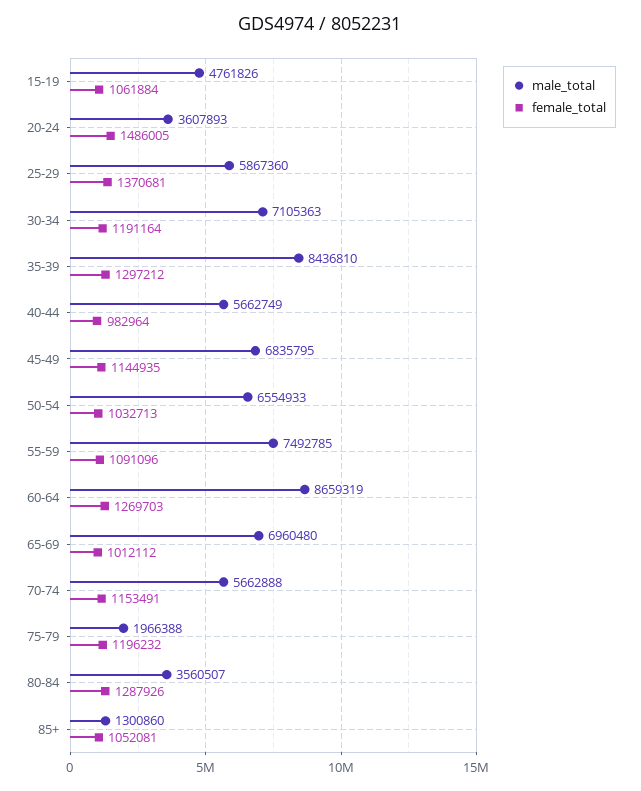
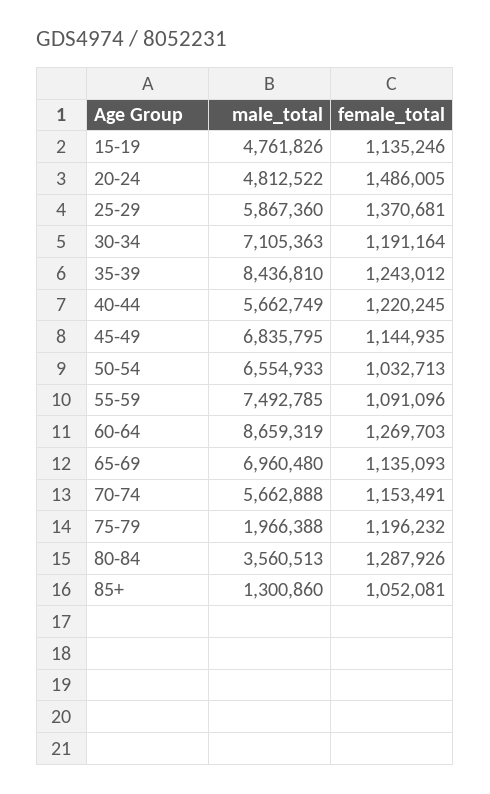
  {
    "male_total": {
      "15-19": 4761826,
-     "20-24": 3607893,
+     "20-24": 4812522,
      "25-29": 5867360,
      "30-34": 7105363,
      "35-39": 8436810,
      "40-44": 5662749,
      "45-49": 6835795,
      "50-54": 6554933,
      "55-59": 7492785,
      "60-64": 8659319,
      "65-69": 6960480,
      "70-74": 5662888,
      "75-79": 1966388,
-     "80-84": 3560507,
+     "80-84": 3560513,
      "85+": 1300860
    },
    "female_total": {
-     "15-19": 1061884,
+     "15-19": 1135246,
      "20-24": 1486005,
      "25-29": 1370681,
      "30-34": 1191164,
-     "35-39": 1297212,
+     "35-39": 1243012,
-     "40-44": 982964,
+     "40-44": 1220245,
      "45-49": 1144935,
      "50-54": 1032713,
      "55-59": 1091096,
      "60-64": 1269703,
-     "65-69": 1012112,
+     "65-69": 1135093,
      "70-74": 1153491,
      "75-79": 1196232,
      "80-84": 1287926,
      "85+": 1052081
    }
  }

